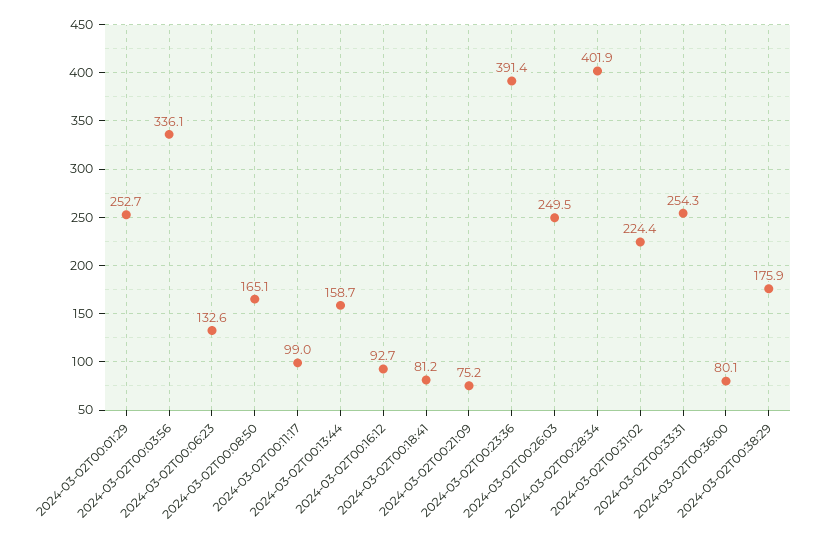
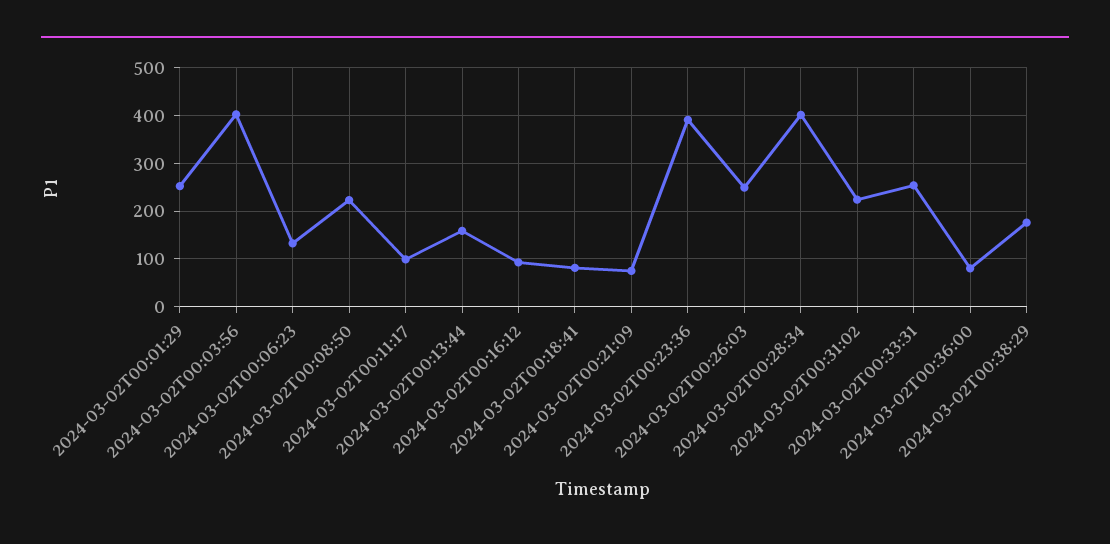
  {
    "2024-03-02T00:01:29": 252.7,
-   "2024-03-02T00:03:56": 336.1,
+   "2024-03-02T00:03:56": 400,
    "2024-03-02T00:06:23": 132.6,
-   "2024-03-02T00:08:50": 165.1,
+   "2024-03-02T00:08:50": 220,
    "2024-03-02T00:11:17": 99,
    "2024-03-02T00:13:44": 158.7,
    "2024-03-02T00:16:12": 92.7,
    "2024-03-02T00:18:41": 81.2,
    "2024-03-02T00:21:09": 75.2,
    "2024-03-02T00:23:36": 391.4,
    "2024-03-02T00:26:03": 249.5,
    "2024-03-02T00:28:34": 401.9,
    "2024-03-02T00:31:02": 224.4,
    "2024-03-02T00:33:31": 254.3,
    "2024-03-02T00:36:00": 80.1,
    "2024-03-02T00:38:29": 175.9
  }

